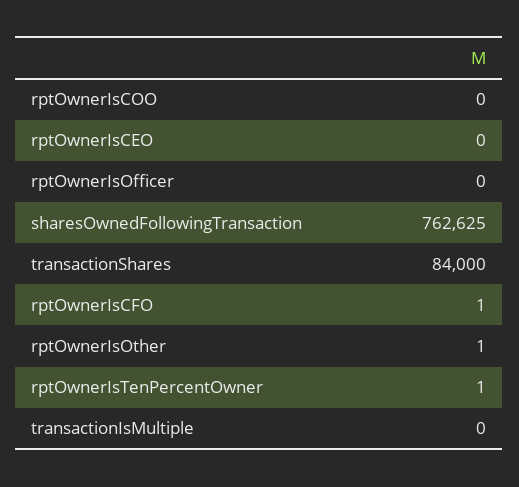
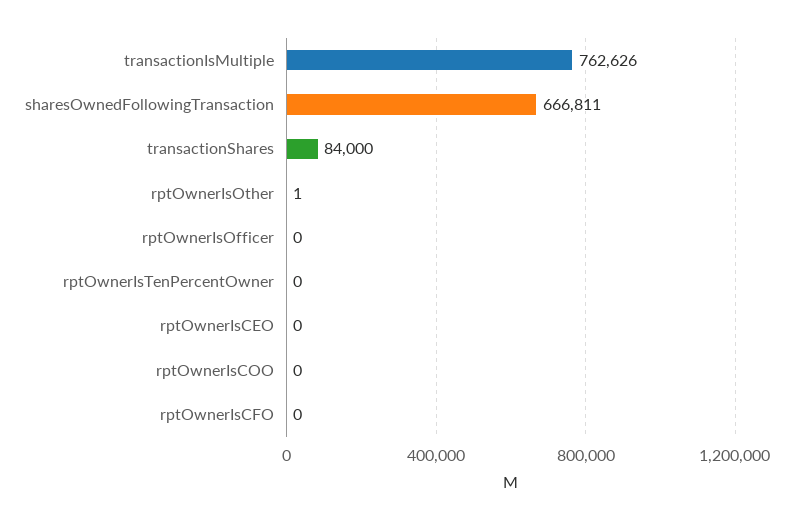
  {
    "rptOwnerIsCOO": 0,
    "rptOwnerIsCEO": 0,
    "rptOwnerIsOfficer": 0,
-   "sharesOwnedFollowingTransaction": 762625,
+   "sharesOwnedFollowingTransaction": 666811,
    "transactionShares": 84000,
-   "rptOwnerIsCFO": 1,
+   "rptOwnerIsCFO": 0,
    "rptOwnerIsOther": 1,
-   "rptOwnerIsTenPercentOwner": 1,
+   "rptOwnerIsTenPercentOwner": 0,
-   "transactionIsMultiple": 0
+   "transactionIsMultiple": 762626
  }

